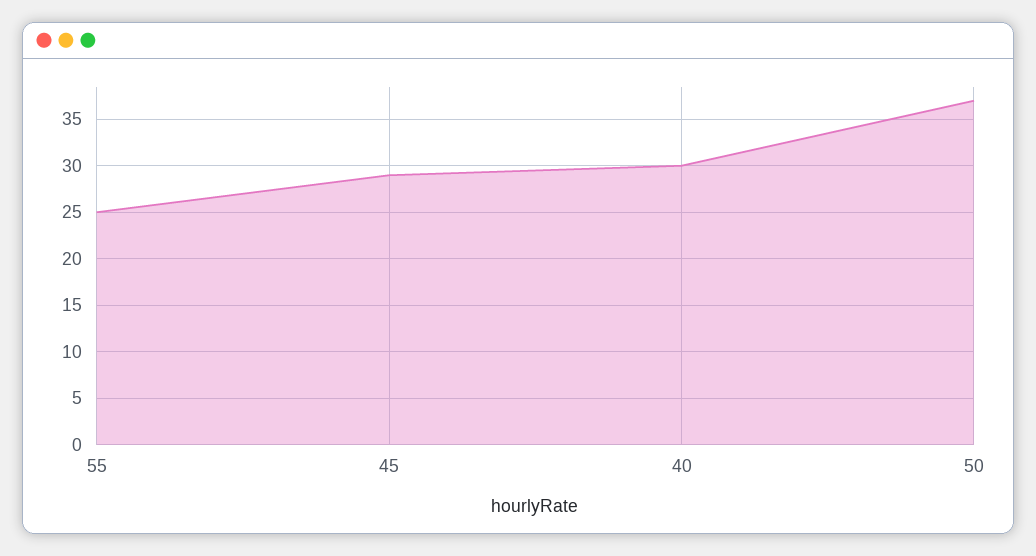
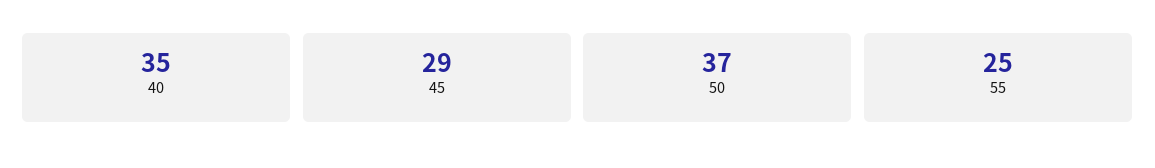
  {
    "55": 25,
    "45": 29,
-   "40": 30,
+   "40": 35,
    "50": 37
  }

